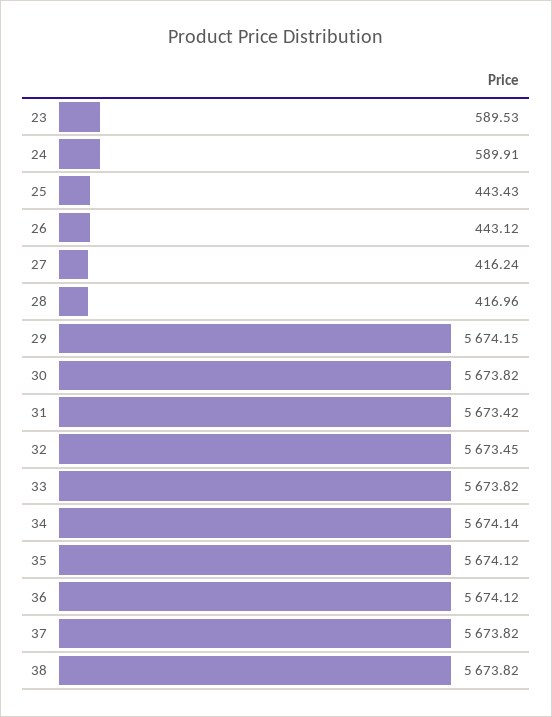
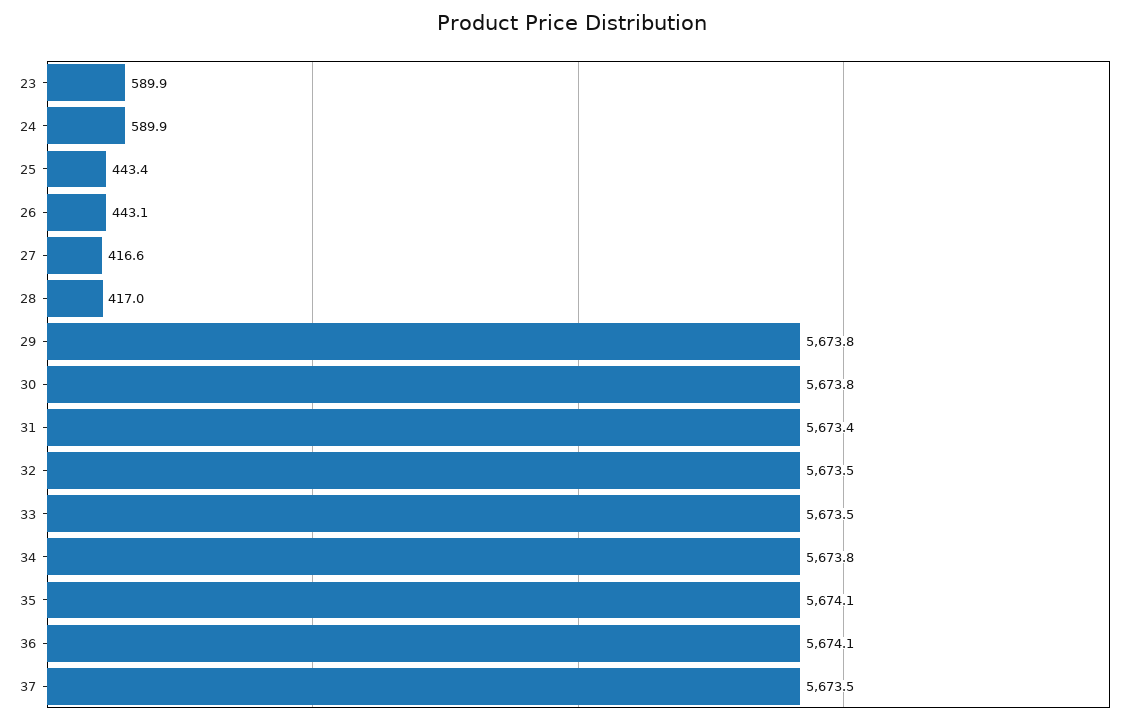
  {
-   "23": 589.53,
+   "23": 589.9,
    "24": 589.91,
    "25": 443.43,
    "26": 443.12,
-   "27": 416.24,
+   "27": 416.6,
    "28": 416.96,
-   "29": 5674.15,
+   "29": 5673.8,
    "30": 5673.82,
    "31": 5673.42,
    "32": 5673.45,
-   "33": 5673.82,
+   "33": 5673.5,
-   "34": 5674.14,
+   "34": 5673.8,
    "35": 5674.12,
    "36": 5674.12,
-   "37": 5673.82,
+   "37": 5673.5
-   "38": 5673.82
  }

